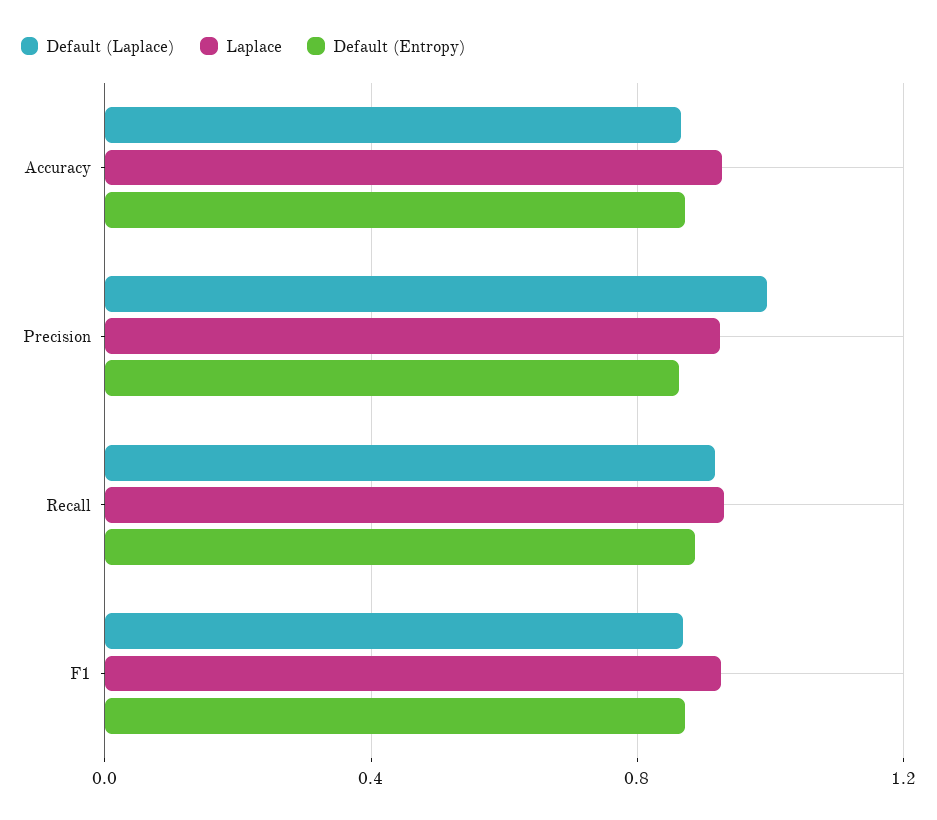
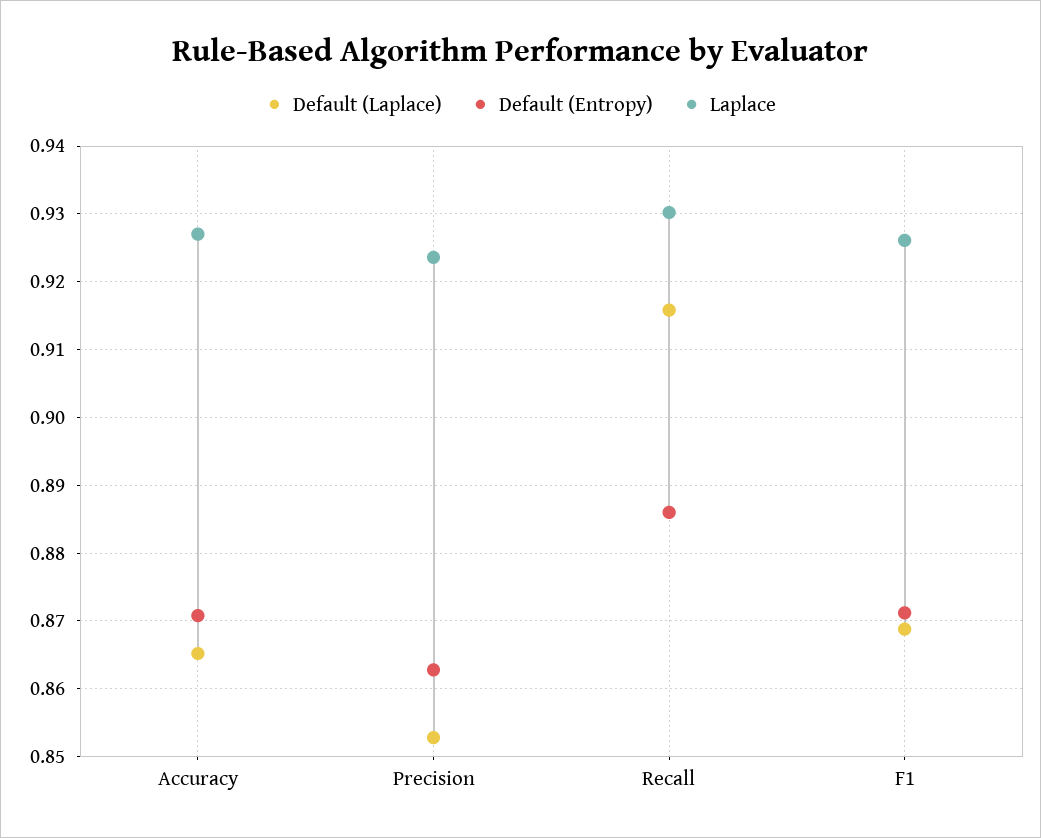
  {
    "Default (Laplace)": {
      "Accuracy": 0.865,
-     "Precision": 1,
+     "Precision": 0.853,
      "Recall": 0.916,
      "F1": 0.869
    },
    "Laplace": {
      "Accuracy": 0.927,
      "Precision": 0.924,
      "Recall": 0.93,
      "F1": 0.926
    },
    "Default (Entropy)": {
      "Accuracy": 0.871,
      "Precision": 0.863,
      "Recall": 0.886,
      "F1": 0.871
    }
  }

